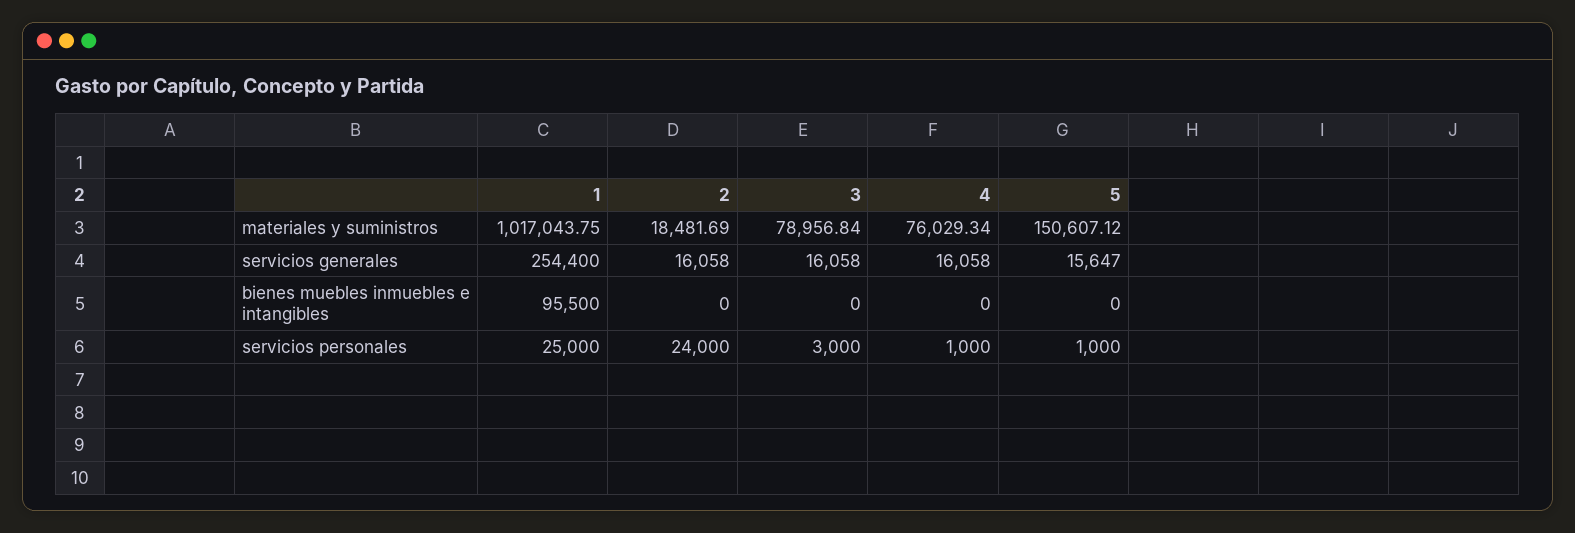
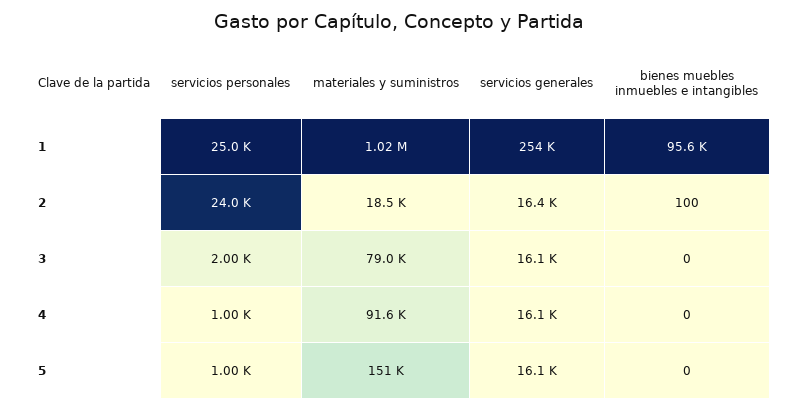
  {
    "1": {
      "materiales y suministros": 1017043.75,
      "servicios generales": 254400,
-     "bienes muebles inmuebles e intangibles": 95500,
+     "bienes muebles inmuebles e intangibles": 95600,
      "servicios personales": 25000
    },
    "2": {
      "materiales y suministros": 18481.69,
-     "servicios generales": 16058,
+     "servicios generales": 16400,
-     "bienes muebles inmuebles e intangibles": 0,
+     "bienes muebles inmuebles e intangibles": 100,
      "servicios personales": 24000
    },
    "3": {
      "materiales y suministros": 78956.84,
      "servicios generales": 16058,
      "bienes muebles inmuebles e intangibles": 0,
-     "servicios personales": 3000
+     "servicios personales": 2000
    },
    "4": {
-     "materiales y suministros": 76029.34,
+     "materiales y suministros": 91600,
      "servicios generales": 16058,
      "bienes muebles inmuebles e intangibles": 0,
      "servicios personales": 1000
    },
    "5": {
      "materiales y suministros": 150607.12,
-     "servicios generales": 15647,
+     "servicios generales": 16100,
      "bienes muebles inmuebles e intangibles": 0,
      "servicios personales": 1000
    }
  }

